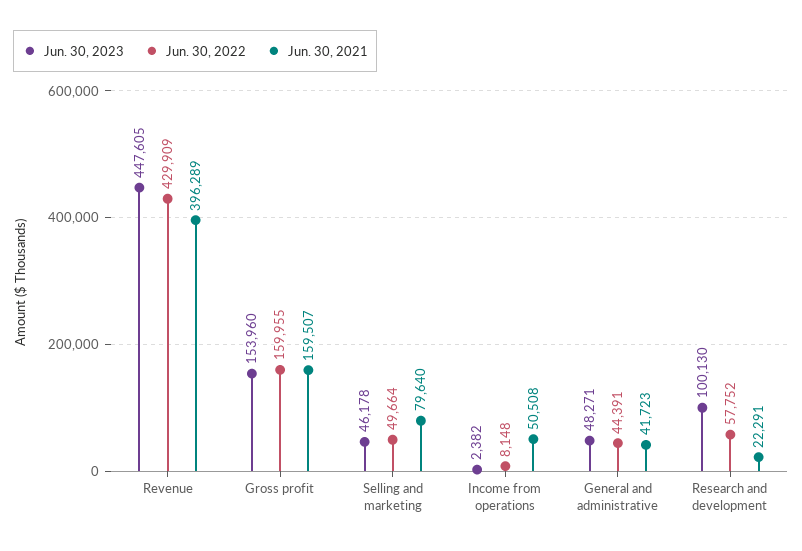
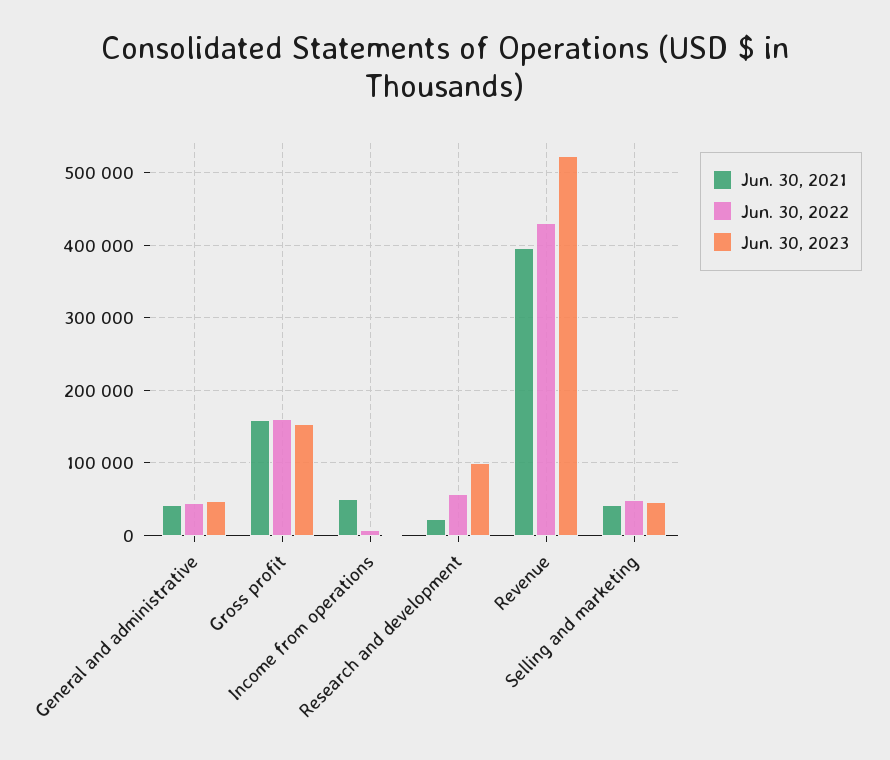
  {
    "Jun. 30, 2023": {
-     "Revenue": 447605,
+     "Revenue": 520000,
      "Gross profit": 153960,
      "Selling and marketing": 46178,
      "Income from operations": 2382,
      "General and administrative": 48271,
      "Research and development": 100130
    },
    "Jun. 30, 2022": {
      "Revenue": 429909,
      "Gross profit": 159955,
      "Selling and marketing": 49664,
      "Income from operations": 8148,
      "General and administrative": 44391,
      "Research and development": 57752
    },
    "Jun. 30, 2021": {
      "Revenue": 396289,
      "Gross profit": 159507,
-     "Selling and marketing": 79640,
+     "Selling and marketing": 40000,
      "Income from operations": 50508,
      "General and administrative": 41723,
      "Research and development": 22291
    }
  }

